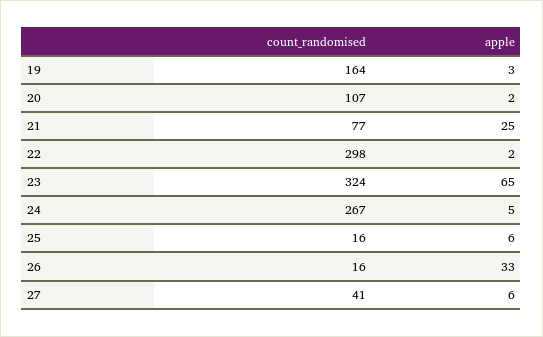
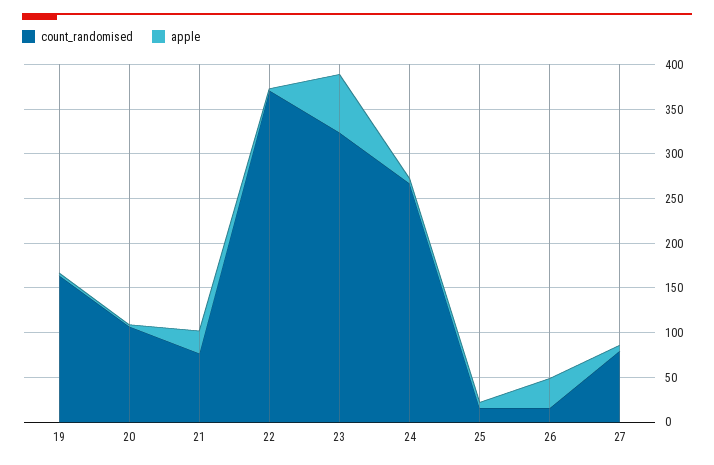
  {
    "count_randomised": {
      "19": 164,
      "20": 107,
      "21": 77,
-     "22": 298,
+     "22": 370,
      "23": 324,
      "24": 267,
      "25": 16,
      "26": 16,
-     "27": 41
+     "27": 80
    },
    "apple": {
      "19": 3,
      "20": 2,
      "21": 25,
      "22": 2,
      "23": 65,
      "24": 5,
      "25": 6,
      "26": 33,
      "27": 6
    }
  }

